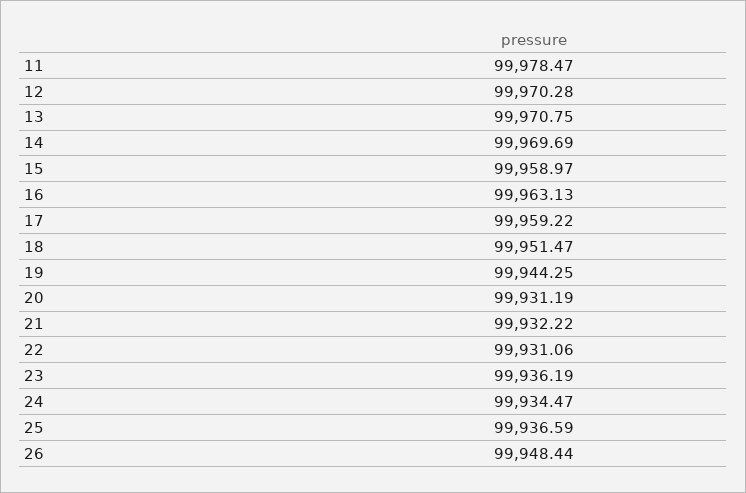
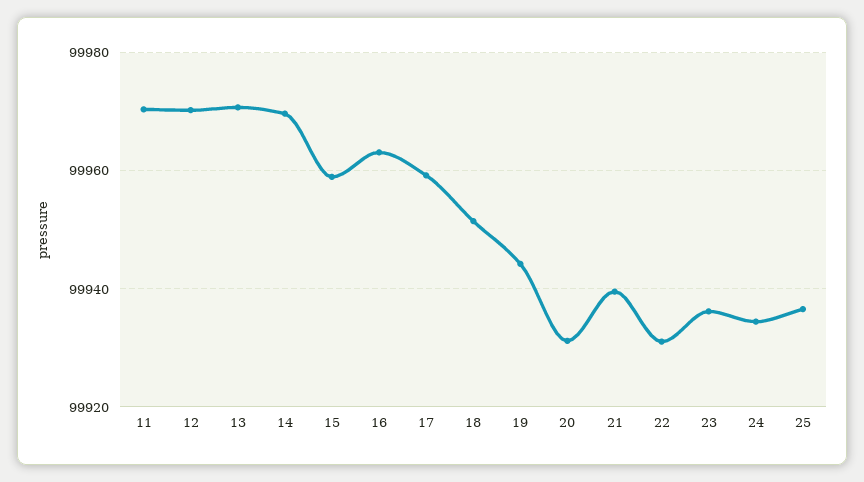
  {
-   "11": 99978.47,
+   "11": 99970,
    "12": 99970.28,
    "13": 99970.75,
    "14": 99969.69,
    "15": 99958.97,
    "16": 99963.13,
    "17": 99959.22,
    "18": 99951.47,
    "19": 99944.25,
    "20": 99931.19,
-   "21": 99932.22,
+   "21": 99940,
    "22": 99931.06,
    "23": 99936.19,
    "24": 99934.47,
-   "25": 99936.59,
+   "25": 99936.59
-   "26": 99948.44
  }

